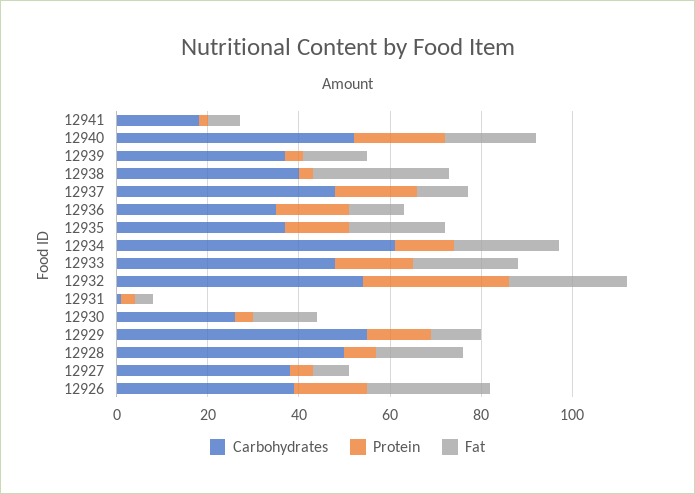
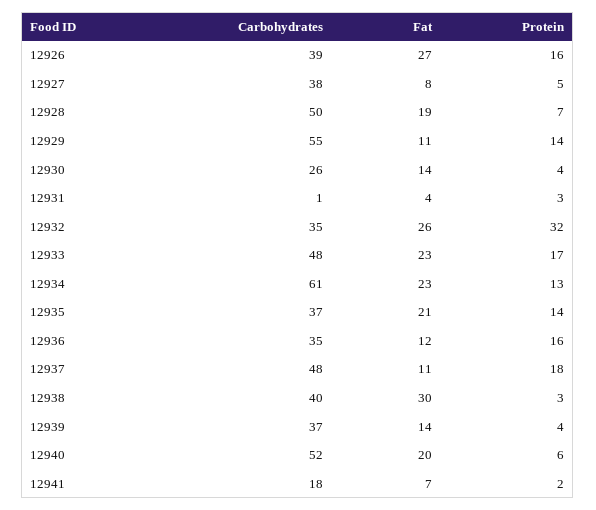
  {
    "Carbohydrates": {
      "12941": 18,
      "12940": 52,
      "12939": 37,
      "12938": 40,
      "12937": 48,
      "12936": 35,
      "12935": 37,
      "12934": 61,
      "12933": 48,
-     "12932": 55,
+     "12932": 35,
      "12931": 1,
      "12930": 26,
      "12929": 55,
      "12928": 50,
      "12927": 38,
      "12926": 39
    },
    "Protein": {
      "12941": 2,
-     "12940": 20,
+     "12940": 6,
      "12939": 4,
      "12938": 3,
      "12937": 18,
      "12936": 16,
      "12935": 14,
      "12934": 13,
      "12933": 17,
      "12932": 32,
      "12931": 3,
      "12930": 4,
      "12929": 14,
      "12928": 7,
      "12927": 5,
      "12926": 16
    },
    "Fat": {
      "12941": 7,
      "12940": 20,
      "12939": 14,
      "12938": 30,
      "12937": 11,
      "12936": 12,
      "12935": 21,
      "12934": 23,
      "12933": 23,
      "12932": 26,
      "12931": 4,
      "12930": 14,
      "12929": 11,
      "12928": 19,
      "12927": 8,
      "12926": 27
    }
  }

